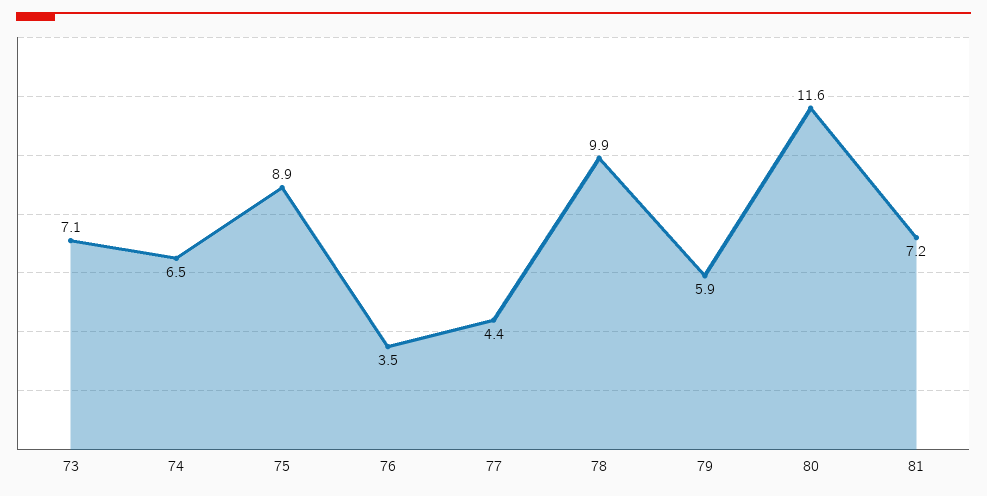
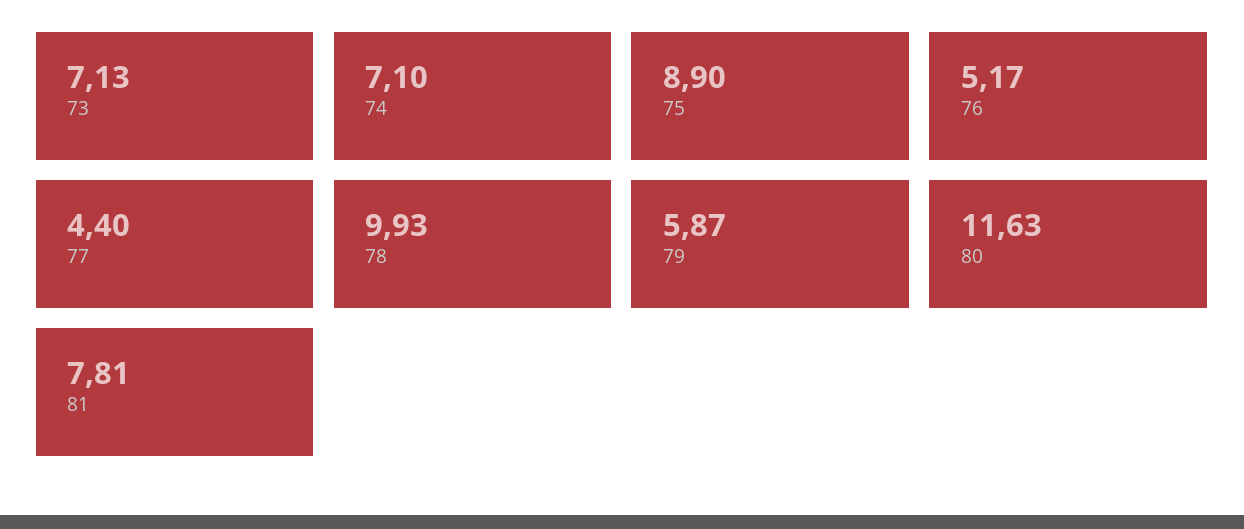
  {
    "73": 7.13,
-   "74": 6.5,
+   "74": 7.1,
    "75": 8.9,
-   "76": 3.5,
+   "76": 5.17,
    "77": 4.4,
    "78": 9.93,
    "79": 5.87,
    "80": 11.63,
-   "81": 7.2
+   "81": 7.81
  }

